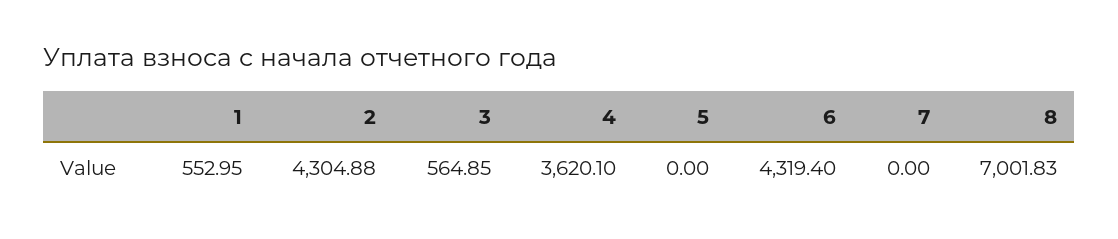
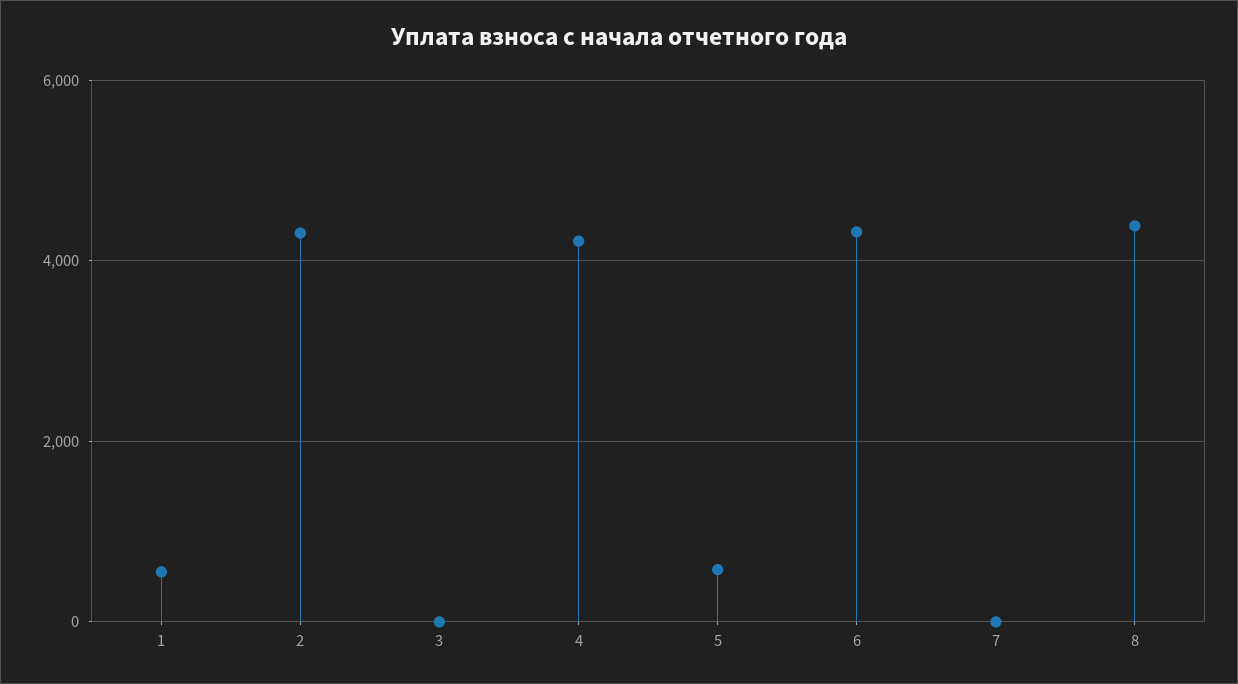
  {
    "1": 552.95,
    "2": 4304.88,
-   "3": 564.85,
+   "3": 0,
-   "4": 3620.1,
+   "4": 4200,
-   "5": 0,
+   "5": 600,
    "6": 4319.4,
    "7": 0,
-   "8": 7001.83
+   "8": 4400
  }

